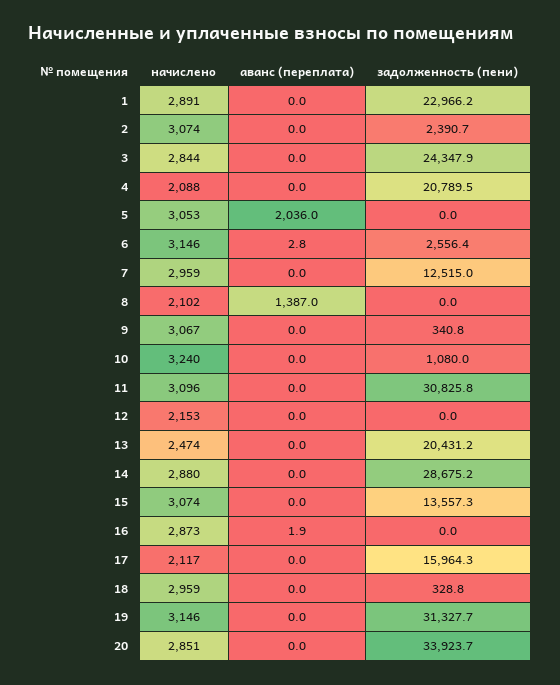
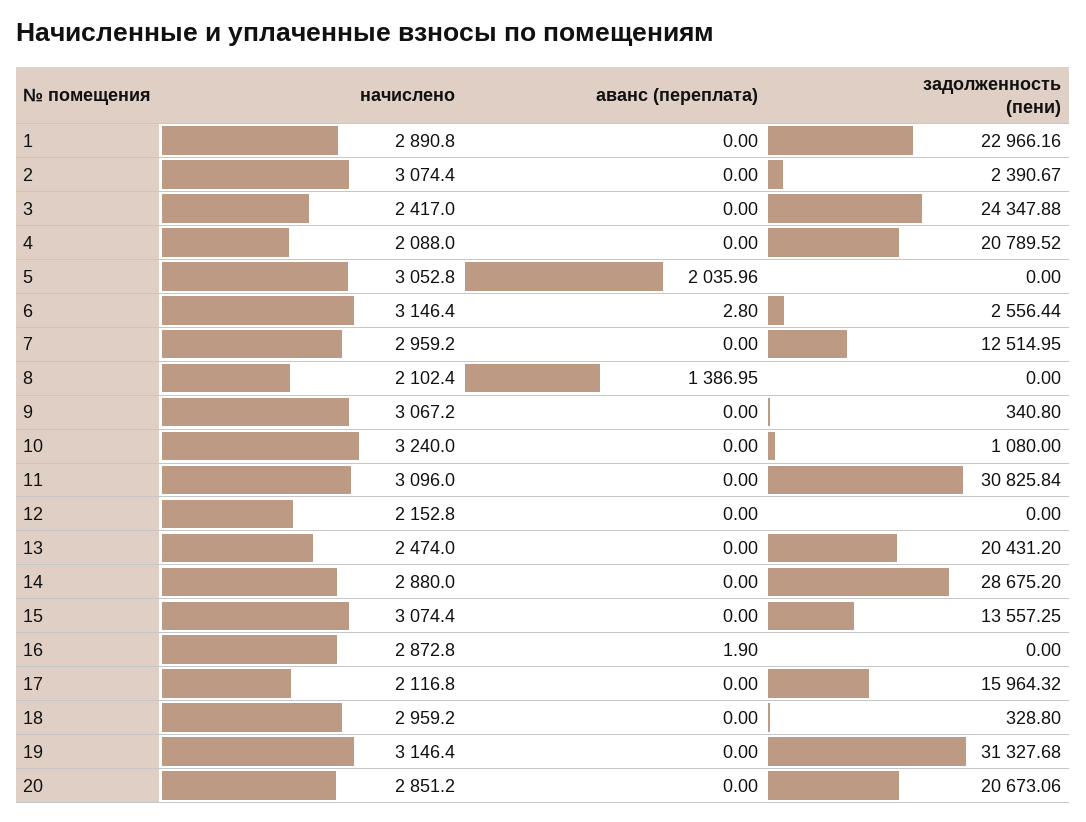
  {
    "начислено": {
      "1": 2890.8,
      "2": 3074.4,
-     "3": 2844,
+     "3": 2417,
      "4": 2088,
      "5": 3052.8,
      "6": 3146.4,
      "7": 2959.2,
      "8": 2102.4,
      "9": 3067.2,
      "10": 3240,
      "11": 3096,
      "12": 2152.8,
      "13": 2474,
      "14": 2880,
      "15": 3074.4,
      "16": 2872.8,
      "17": 2116.8,
      "18": 2959.2,
      "19": 3146.4,
      "20": 2851.2
    },
    "аванс (переплата)": {
      "1": 0,
      "2": 0,
      "3": 0,
      "4": 0,
      "5": 2035.96,
      "6": 2.8,
      "7": 0,
      "8": 1386.95,
      "9": 0,
      "10": 0,
      "11": 0,
      "12": 0,
      "13": 0,
      "14": 0,
      "15": 0,
      "16": 1.9,
      "17": 0,
      "18": 0,
      "19": 0,
      "20": 0
    },
    "задолженность (пени)": {
      "1": 22966.16,
      "2": 2390.67,
      "3": 24347.88,
      "4": 20789.52,
      "5": 0,
      "6": 2556.44,
      "7": 12514.95,
      "8": 0,
      "9": 340.8,
      "10": 1080,
      "11": 30825.84,
      "12": 0,
      "13": 20431.2,
      "14": 28675.2,
      "15": 13557.25,
      "16": 0,
      "17": 15964.32,
      "18": 328.8,
      "19": 31327.68,
-     "20": 33923.7
+     "20": 20673.06
    }
  }

